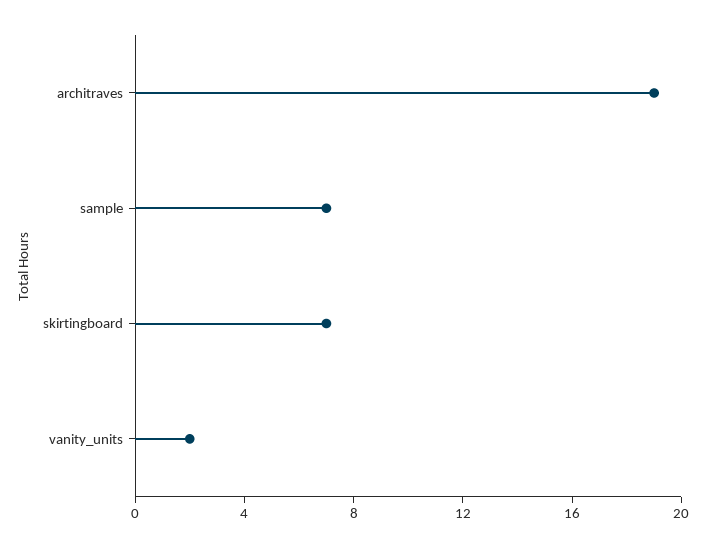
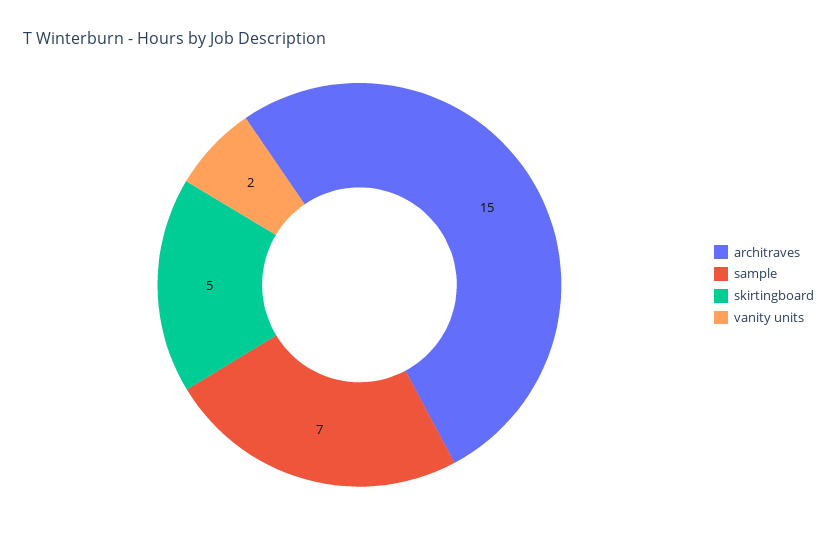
  {
-   "architraves": 19,
+   "architraves": 15,
    "sample": 7,
-   "skirtingboard": 7,
+   "skirtingboard": 5,
    "vanity_units": 2
  }

